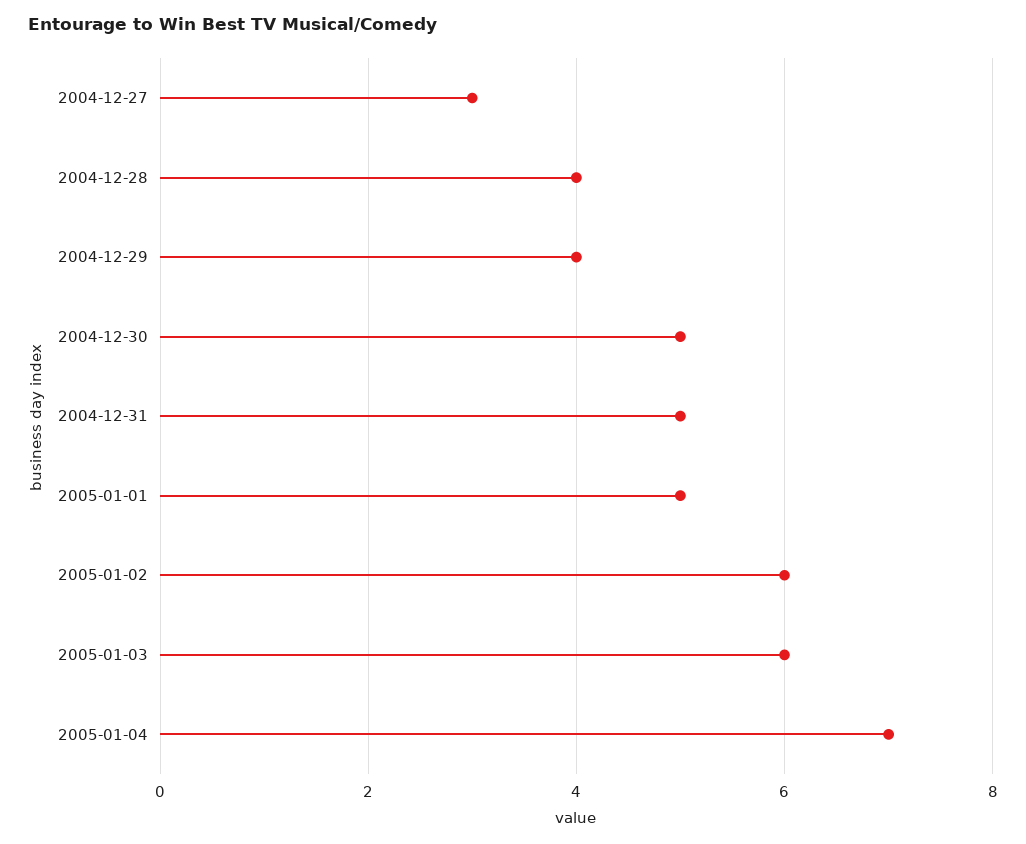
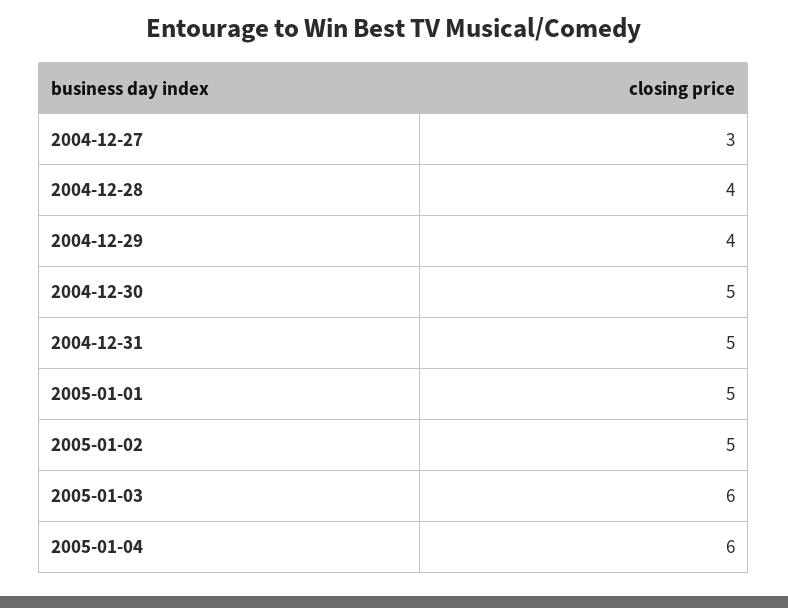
  {
    "2004-12-27": 3,
    "2004-12-28": 4,
    "2004-12-29": 4,
    "2004-12-30": 5,
    "2004-12-31": 5,
    "2005-01-01": 5,
-   "2005-01-02": 6,
+   "2005-01-02": 5,
    "2005-01-03": 6,
-   "2005-01-04": 7
+   "2005-01-04": 6
  }

